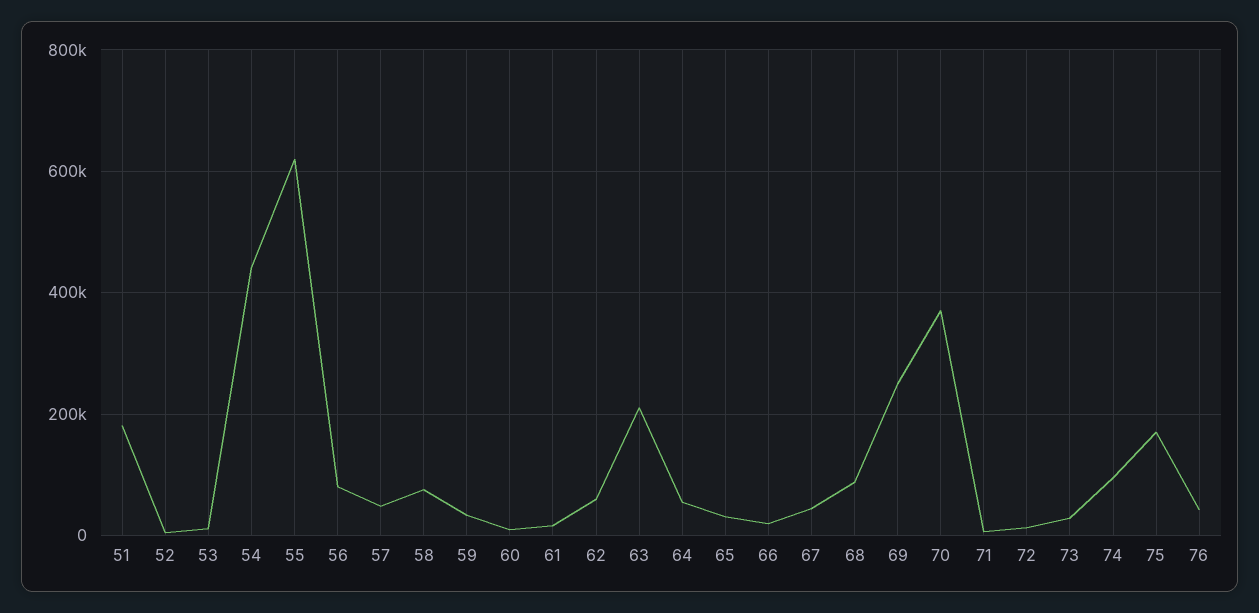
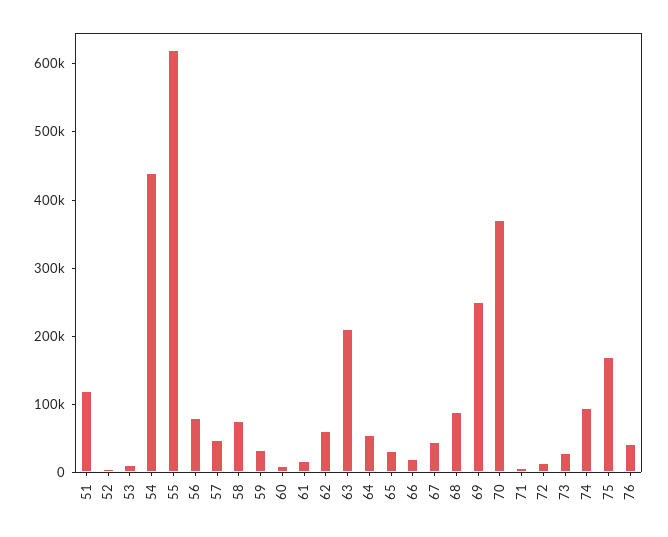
  {
-   "51": 180000,
+   "51": 120000,
    "52": 0,
    "53": 20000,
    "54": 440000,
    "55": 620000,
    "56": 80000,
    "57": 40000,
    "58": 80000,
    "59": 40000,
    "60": 0,
    "61": 20000,
    "62": 60000,
    "63": 220000,
    "64": 60000,
    "65": 40000,
    "66": 20000,
    "67": 40000,
    "68": 80000,
    "69": 260000,
    "70": 380000,
    "71": 0,
    "72": 20000,
    "73": 20000,
    "74": 100000,
    "75": 180000,
    "76": 40000
  }

